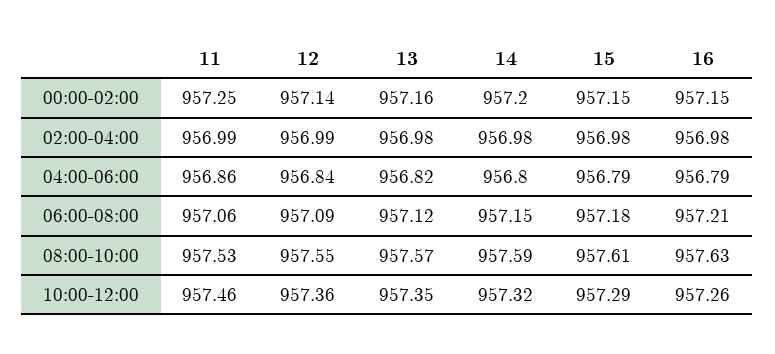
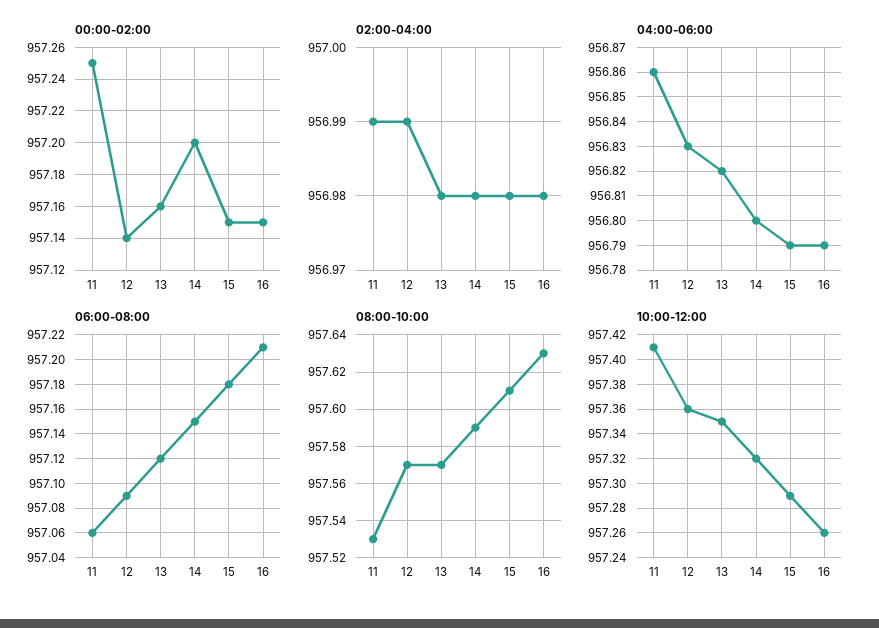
  {
    "00:00-02:00": {
      "11": 957.25,
      "12": 957.14,
      "13": 957.16,
      "14": 957.2,
      "15": 957.15,
      "16": 957.15
    },
    "02:00-04:00": {
      "11": 956.99,
      "12": 956.99,
      "13": 956.98,
      "14": 956.98,
      "15": 956.98,
      "16": 956.98
    },
    "04:00-06:00": {
      "11": 956.86,
-     "12": 956.84,
+     "12": 956.83,
      "13": 956.82,
      "14": 956.8,
      "15": 956.79,
      "16": 956.79
    },
    "06:00-08:00": {
      "11": 957.06,
      "12": 957.09,
      "13": 957.12,
      "14": 957.15,
      "15": 957.18,
      "16": 957.21
    },
    "08:00-10:00": {
      "11": 957.53,
-     "12": 957.55,
+     "12": 957.57,
      "13": 957.57,
      "14": 957.59,
      "15": 957.61,
      "16": 957.63
    },
    "10:00-12:00": {
-     "11": 957.46,
+     "11": 957.41,
      "12": 957.36,
      "13": 957.35,
      "14": 957.32,
      "15": 957.29,
      "16": 957.26
    }
  }

